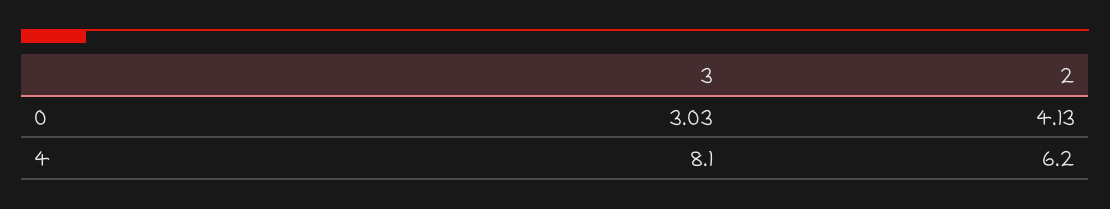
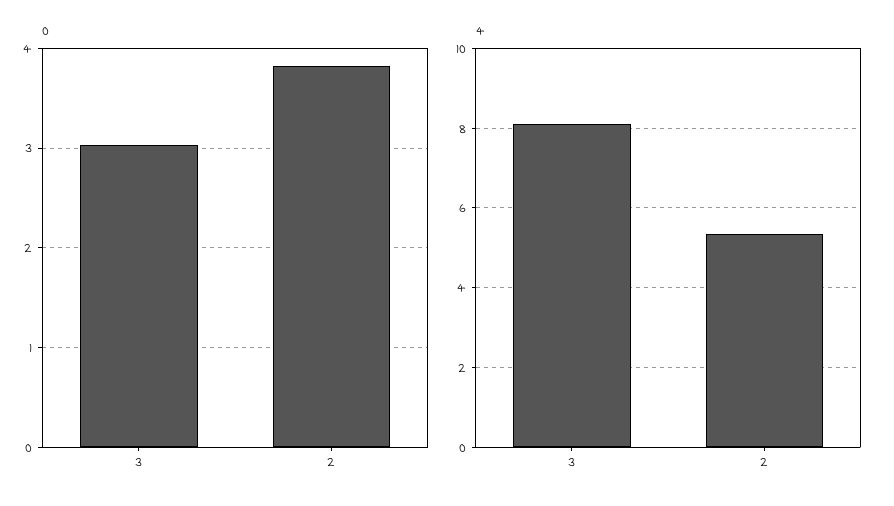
  {
    "0": {
      "3": 3.03,
-     "2": 4.13
+     "2": 3.8
    },
    "4": {
      "3": 8.1,
-     "2": 6.2
+     "2": 5.4
    }
  }

